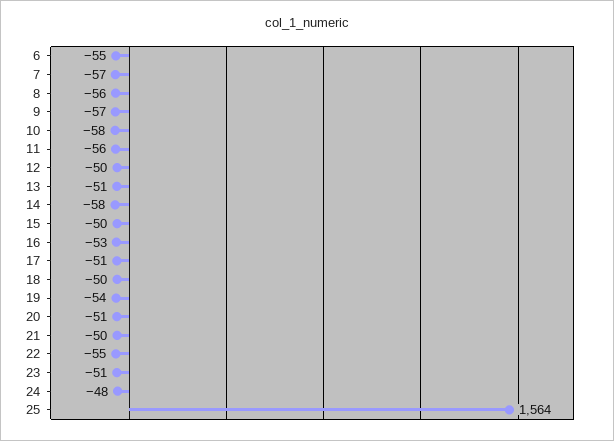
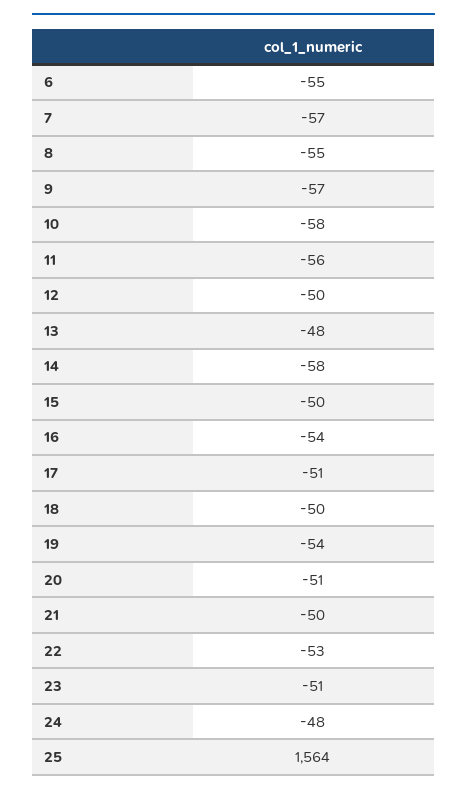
  {
    "6": -55,
    "7": -57,
-   "8": -56,
+   "8": -55,
    "9": -57,
    "10": -58,
    "11": -56,
    "12": -50,
-   "13": -51,
+   "13": -48,
    "14": -58,
    "15": -50,
-   "16": -53,
+   "16": -54,
    "17": -51,
    "18": -50,
    "19": -54,
    "20": -51,
    "21": -50,
-   "22": -55,
+   "22": -53,
    "23": -51,
    "24": -48,
    "25": 1564
  }

